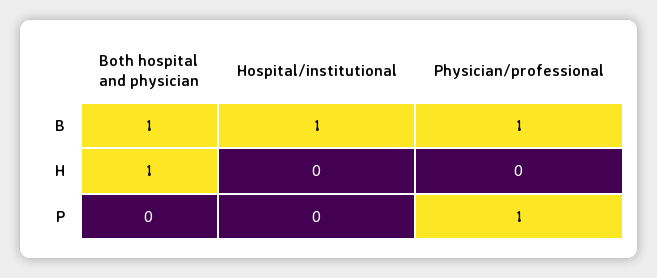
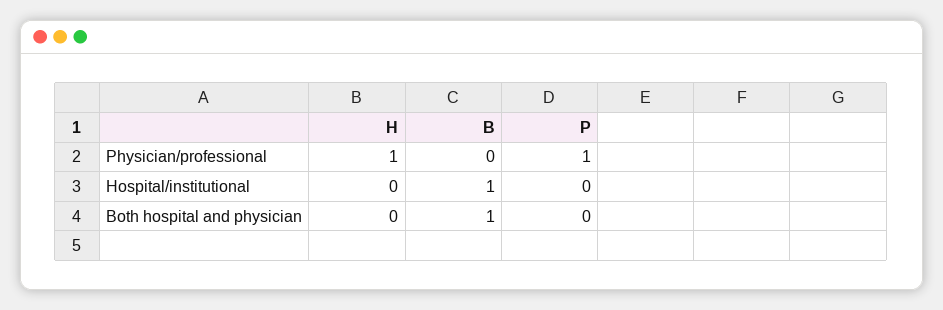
  {
    "Both hospital and physician": {
      "B": 1,
-     "H": 1,
+     "H": 0,
      "P": 0
    },
    "Hospital/institutional": {
      "B": 1,
      "H": 0,
      "P": 0
    },
    "Physician/professional": {
-     "B": 1,
+     "B": 0,
-     "H": 0,
+     "H": 1,
      "P": 1
    }
  }

